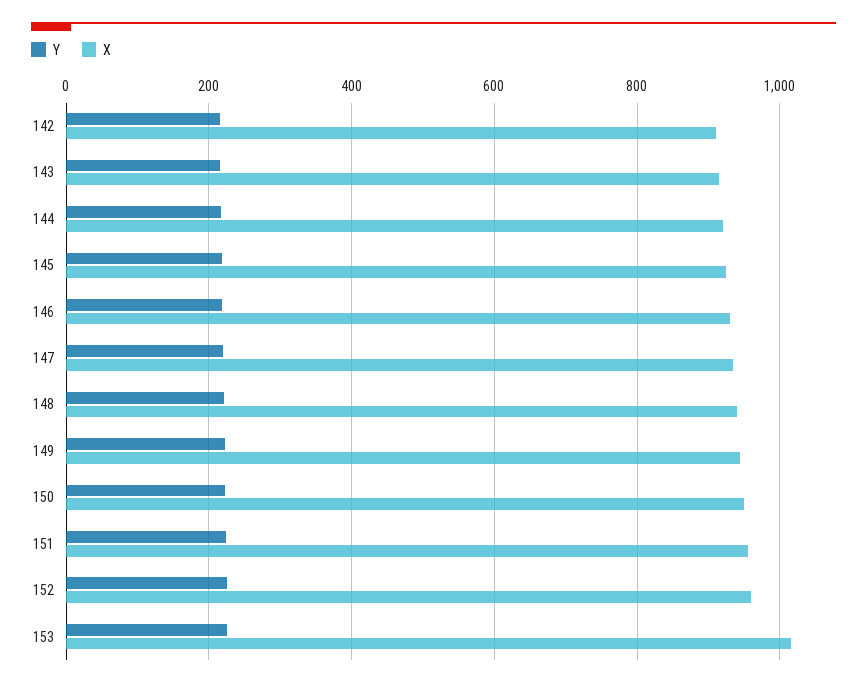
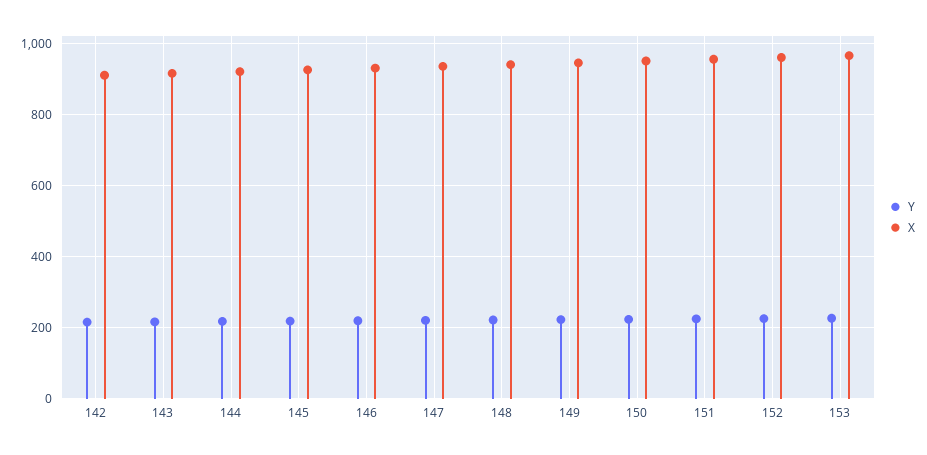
  {
    "Y": {
      "142": 220,
      "143": 220,
      "144": 220,
      "145": 220,
      "146": 220,
      "147": 220,
      "148": 220,
      "149": 220,
      "150": 220,
      "151": 220,
      "152": 220,
      "153": 220
    },
    "X": {
      "142": 920,
      "143": 920,
      "144": 920,
      "145": 920,
      "146": 940,
      "147": 940,
      "148": 940,
      "149": 940,
      "150": 960,
      "151": 960,
      "152": 960,
-     "153": 1020
+     "153": 960
    }
  }

